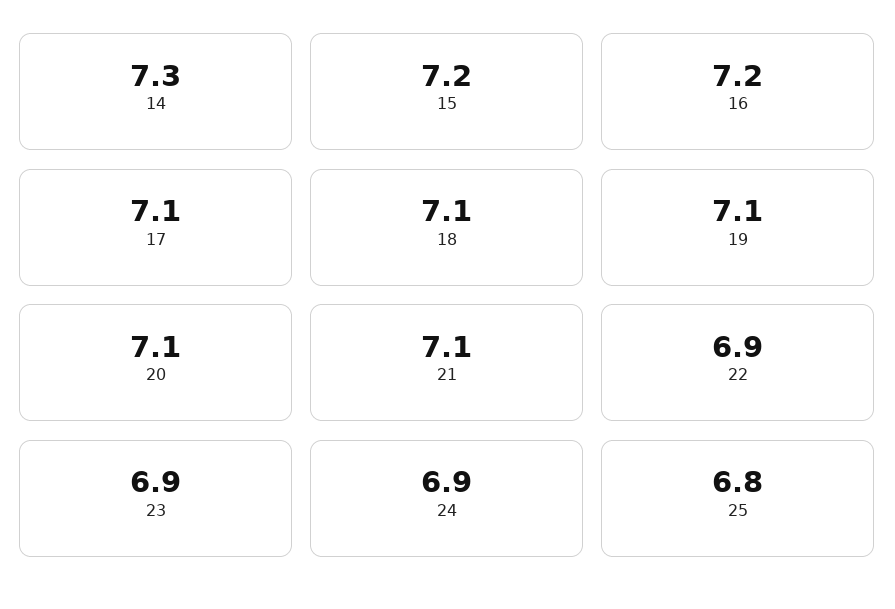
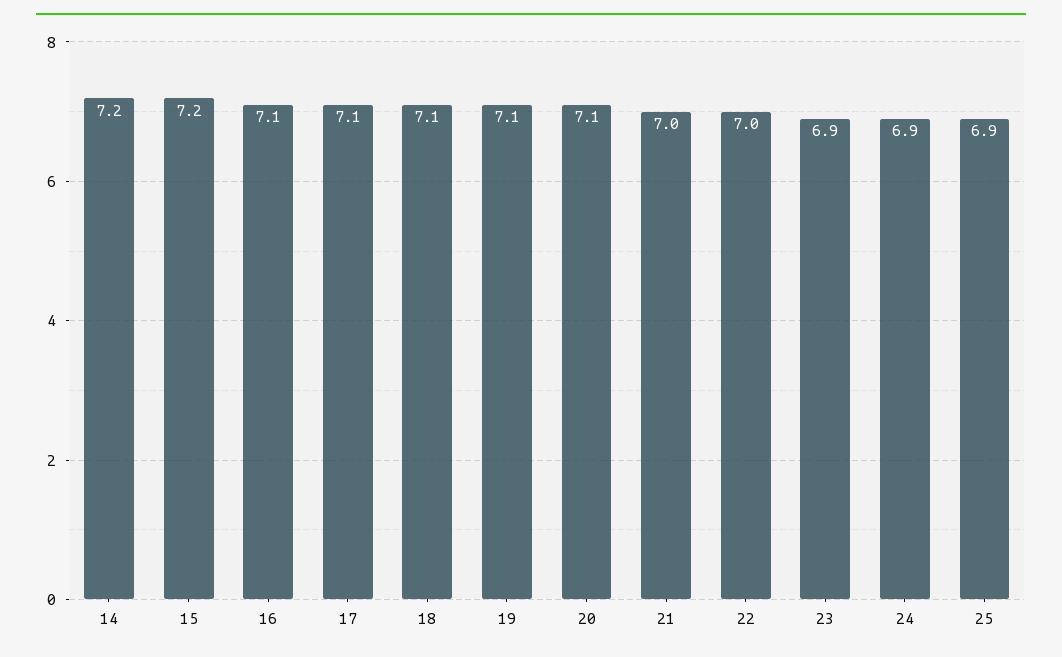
  {
-   "14": 7.3,
+   "14": 7.2,
    "15": 7.2,
-   "16": 7.2,
+   "16": 7.1,
    "17": 7.1,
    "18": 7.1,
    "19": 7.1,
    "20": 7.1,
-   "21": 7.1,
+   "21": 7,
-   "22": 6.9,
+   "22": 7,
    "23": 6.9,
    "24": 6.9,
-   "25": 6.8
+   "25": 6.9
  }

